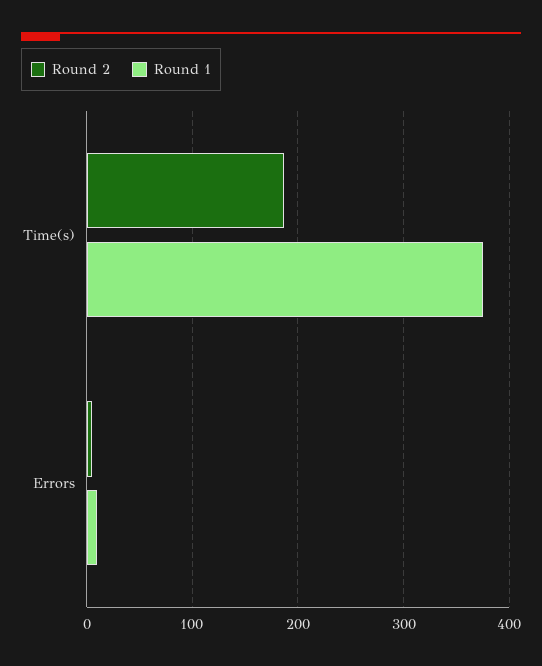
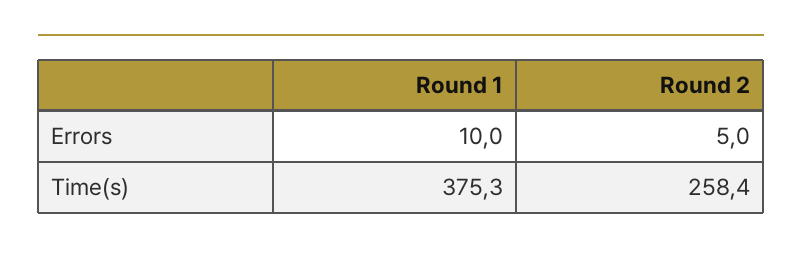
  {
    "Round 2": {
-     "Time(s)": 190,
+     "Time(s)": 258.4,
      "Errors": 5
    },
    "Round 1": {
      "Time(s)": 375.3,
      "Errors": 10
    }
  }

